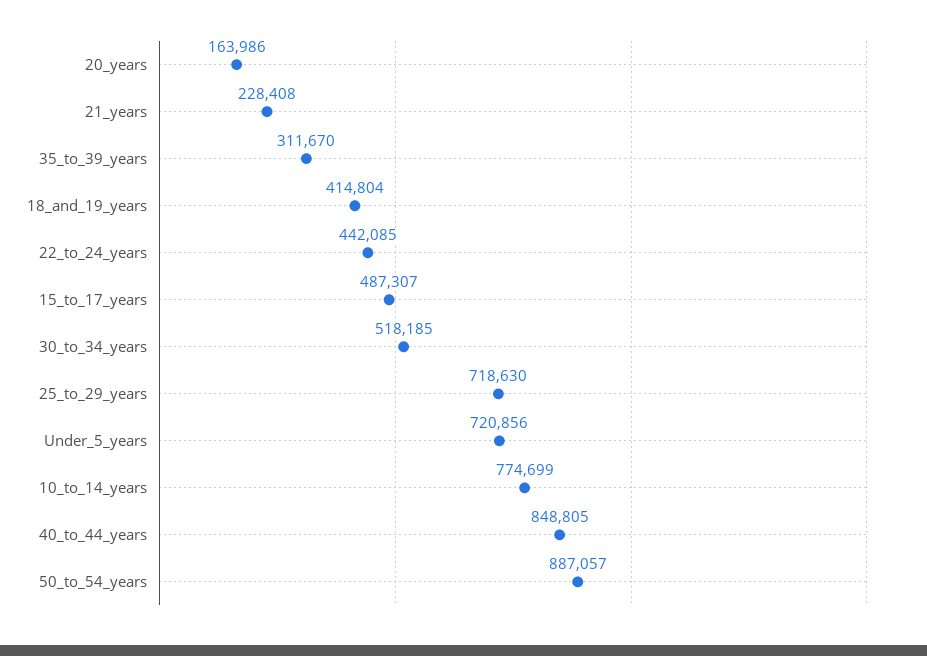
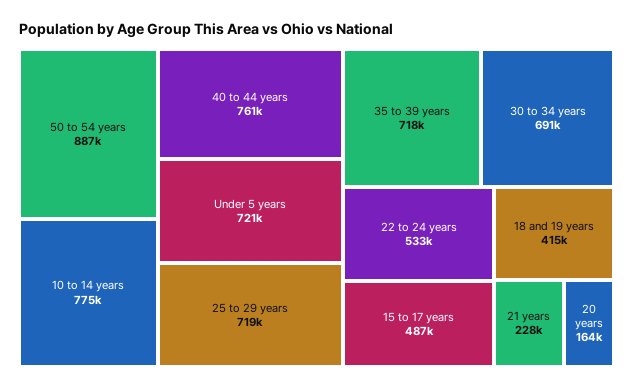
  {
    "20_years": 163986,
    "21_years": 228408,
-   "35_to_39_years": 311670,
+   "35_to_39_years": 718000,
    "18_and_19_years": 414804,
-   "22_to_24_years": 442085,
+   "22_to_24_years": 533000,
    "15_to_17_years": 487307,
-   "30_to_34_years": 518185,
+   "30_to_34_years": 691000,
    "25_to_29_years": 718630,
    "Under_5_years": 720856,
    "10_to_14_years": 774699,
-   "40_to_44_years": 848805,
+   "40_to_44_years": 761000,
    "50_to_54_years": 887057
  }

